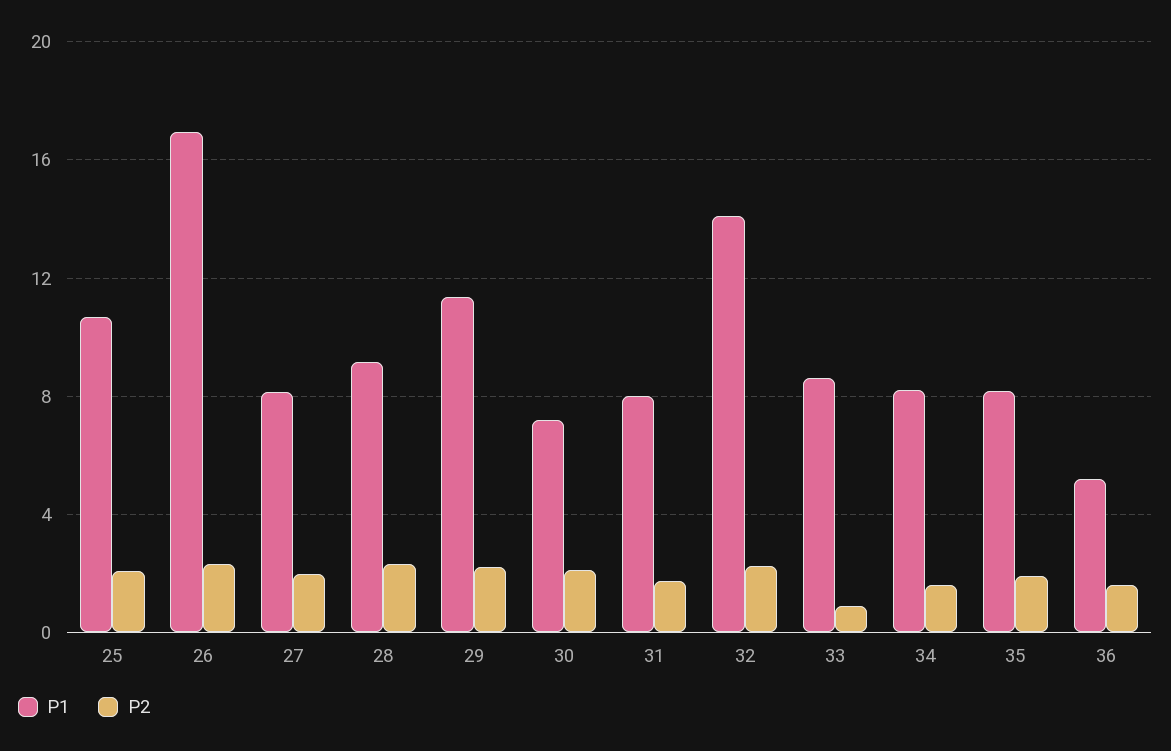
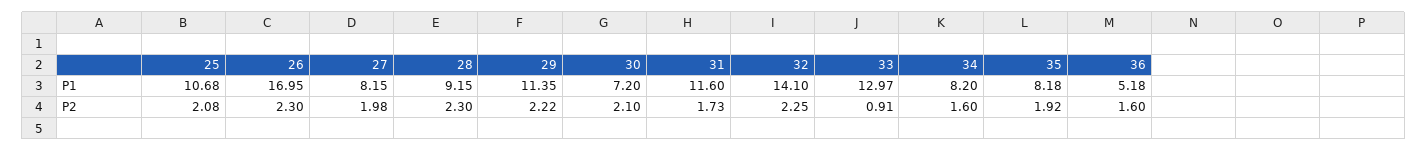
  {
    "P1": {
      "25": 10.68,
      "26": 16.95,
      "27": 8.15,
      "28": 9.15,
      "29": 11.35,
      "30": 7.2,
-     "31": 8,
+     "31": 11.6,
      "32": 14.1,
-     "33": 8.5,
+     "33": 12.97,
      "34": 8.2,
      "35": 8.18,
      "36": 5.18
    },
    "P2": {
      "25": 2.08,
      "26": 2.3,
      "27": 1.98,
      "28": 2.3,
      "29": 2.22,
      "30": 2.1,
      "31": 1.73,
      "32": 2.25,
      "33": 0.91,
      "34": 1.6,
      "35": 1.92,
      "36": 1.6
    }
  }

